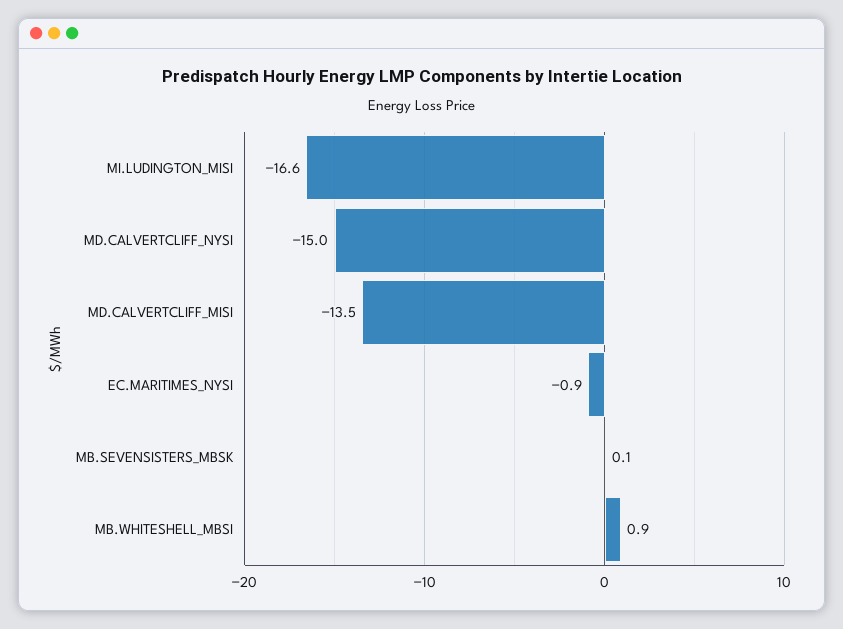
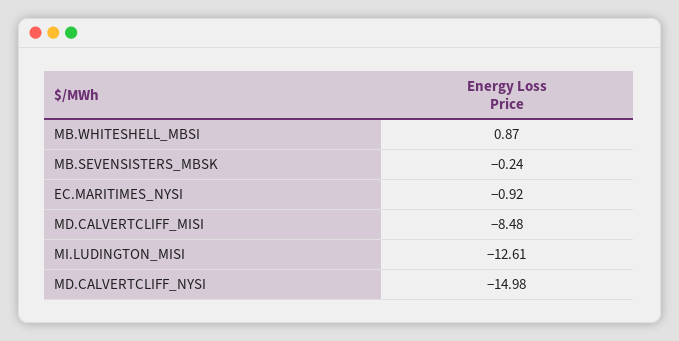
  {
-   "MI.LUDINGTON_MISI": -16.6,
+   "MI.LUDINGTON_MISI": -12.61,
    "MD.CALVERTCLIFF_NYSI": -14.98,
-   "MD.CALVERTCLIFF_MISI": -13.5,
+   "MD.CALVERTCLIFF_MISI": -8.48,
    "EC.MARITIMES_NYSI": -0.92,
-   "MB.SEVENSISTERS_MBSK": 0.1,
+   "MB.SEVENSISTERS_MBSK": -0.24,
    "MB.WHITESHELL_MBSI": 0.87
  }

